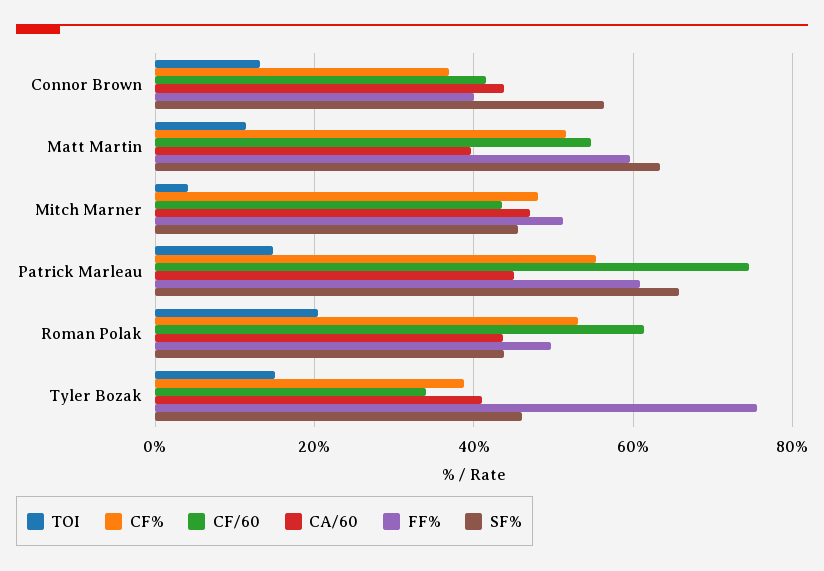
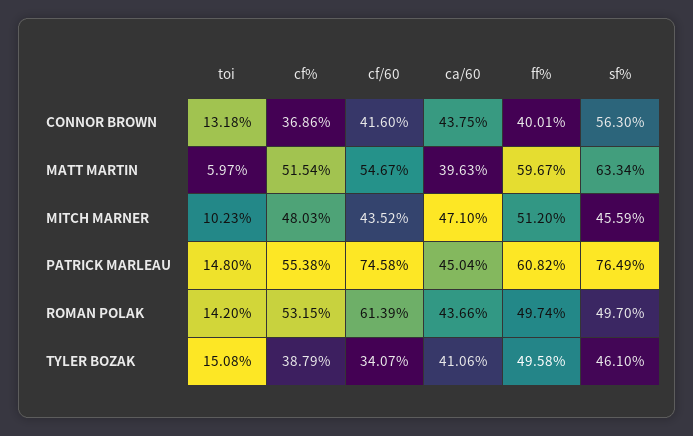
  {
    "TOI": {
      "Connor Brown": 13.18,
-     "Matt Martin": 12,
+     "Matt Martin": 5.97,
-     "Mitch Marner": 4,
+     "Mitch Marner": 10.23,
      "Patrick Marleau": 14.8,
-     "Roman Polak": 20,
+     "Roman Polak": 14.2,
      "Tyler Bozak": 15.08
    },
    "CF%": {
      "Connor Brown": 36.86,
      "Matt Martin": 51.54,
      "Mitch Marner": 48.03,
      "Patrick Marleau": 55.38,
      "Roman Polak": 53.15,
      "Tyler Bozak": 38.79
    },
    "CF/60": {
      "Connor Brown": 41.6,
      "Matt Martin": 54.67,
      "Mitch Marner": 43.52,
      "Patrick Marleau": 74.58,
      "Roman Polak": 61.39,
      "Tyler Bozak": 34.07
    },
    "CA/60": {
      "Connor Brown": 43.75,
      "Matt Martin": 39.63,
      "Mitch Marner": 47.1,
      "Patrick Marleau": 45.04,
      "Roman Polak": 43.66,
      "Tyler Bozak": 41.06
    },
    "FF%": {
      "Connor Brown": 40.01,
      "Matt Martin": 59.67,
      "Mitch Marner": 51.2,
      "Patrick Marleau": 60.82,
      "Roman Polak": 49.74,
-     "Tyler Bozak": 76
+     "Tyler Bozak": 49.58
    },
    "SF%": {
      "Connor Brown": 56.3,
      "Matt Martin": 63.34,
      "Mitch Marner": 45.59,
-     "Patrick Marleau": 66,
+     "Patrick Marleau": 76.49,
-     "Roman Polak": 44,
+     "Roman Polak": 49.7,
      "Tyler Bozak": 46.1
    }
  }

